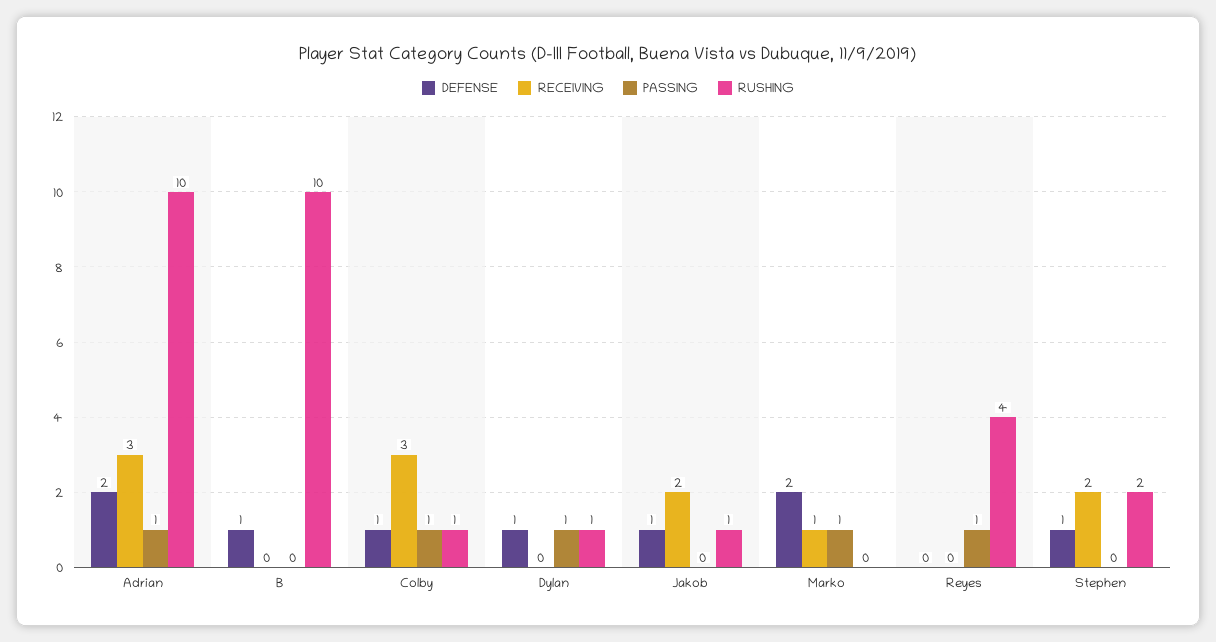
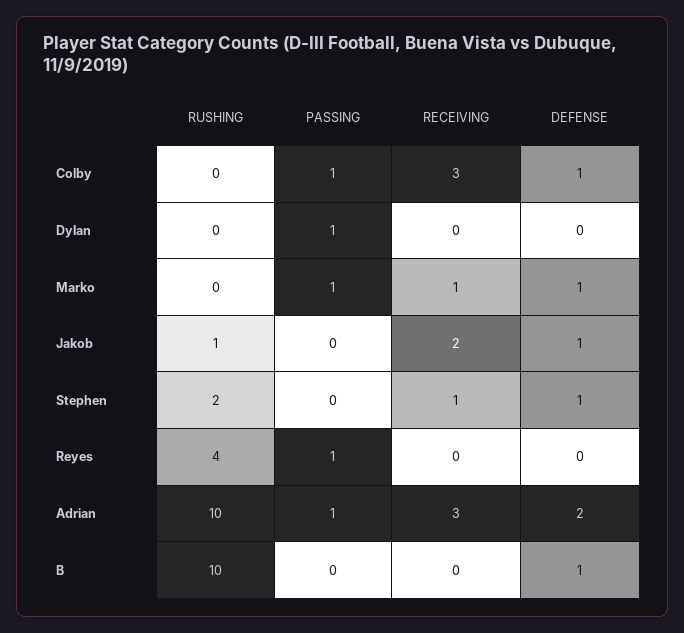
  {
    "DEFENSE": {
      "Adrian": 2,
      "B": 1,
      "Colby": 1,
-     "Dylan": 1,
+     "Dylan": 0,
      "Jakob": 1,
-     "Marko": 2,
+     "Marko": 1,
      "Reyes": 0,
      "Stephen": 1
    },
    "RECEIVING": {
      "Adrian": 3,
      "B": 0,
      "Colby": 3,
      "Dylan": 0,
      "Jakob": 2,
      "Marko": 1,
      "Reyes": 0,
-     "Stephen": 2
+     "Stephen": 1
    },
    "PASSING": {
      "Adrian": 1,
      "B": 0,
      "Colby": 1,
      "Dylan": 1,
      "Jakob": 0,
      "Marko": 1,
      "Reyes": 1,
      "Stephen": 0
    },
    "RUSHING": {
      "Adrian": 10,
      "B": 10,
-     "Colby": 1,
+     "Colby": 0,
-     "Dylan": 1,
+     "Dylan": 0,
      "Jakob": 1,
      "Marko": 0,
      "Reyes": 4,
      "Stephen": 2
    }
  }

